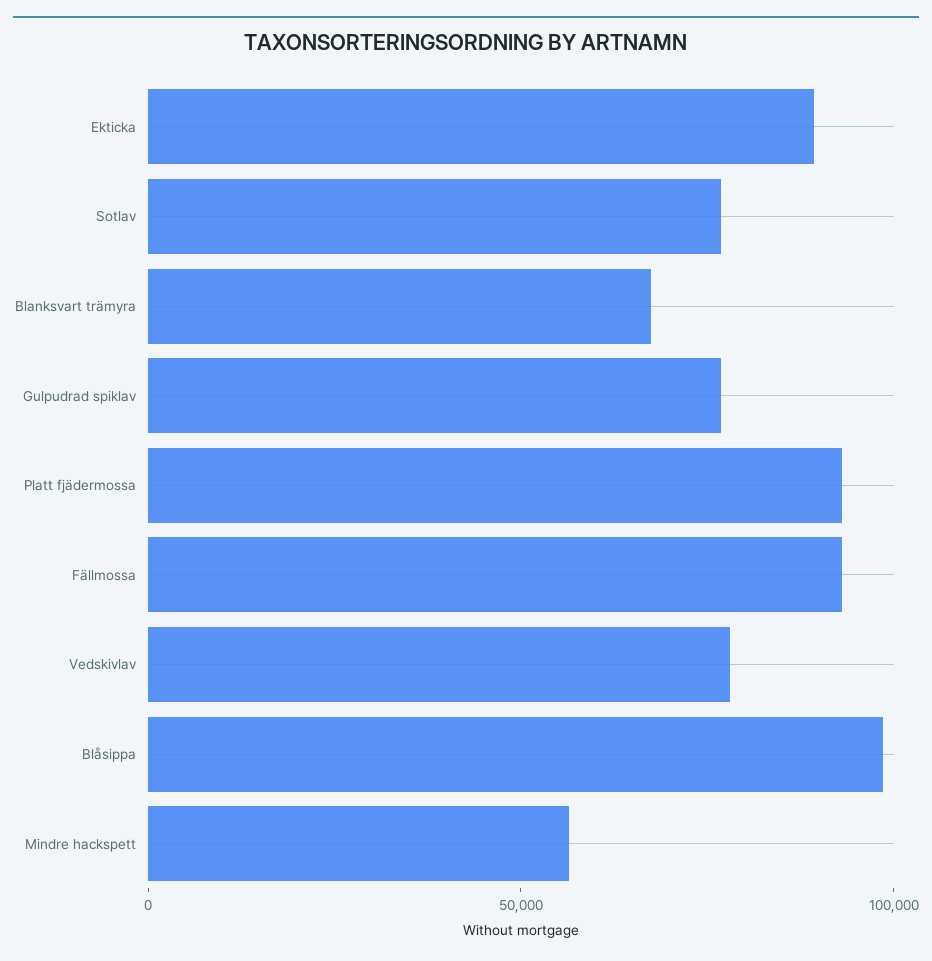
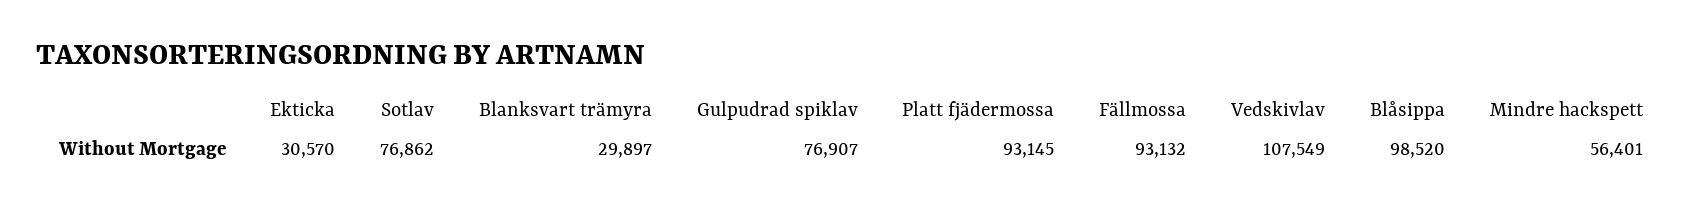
  {
-   "Ekticka": 90000,
+   "Ekticka": 30570,
    "Sotlav": 76862,
-   "Blanksvart trämyra": 70000,
+   "Blanksvart trämyra": 29897,
    "Gulpudrad spiklav": 76907,
    "Platt fjädermossa": 93145,
    "Fällmossa": 93132,
-   "Vedskivlav": 80000,
+   "Vedskivlav": 107549,
    "Blåsippa": 98520,
    "Mindre hackspett": 56401
  }

